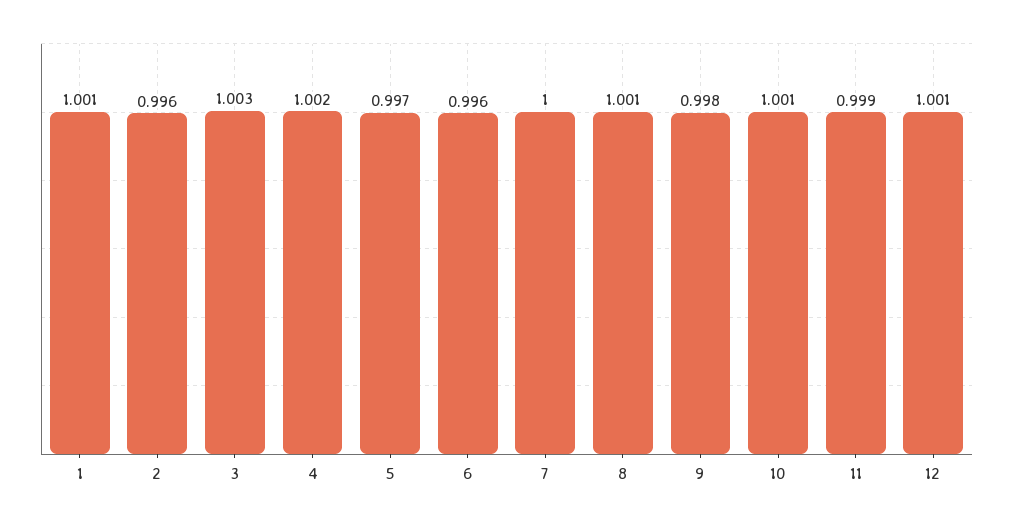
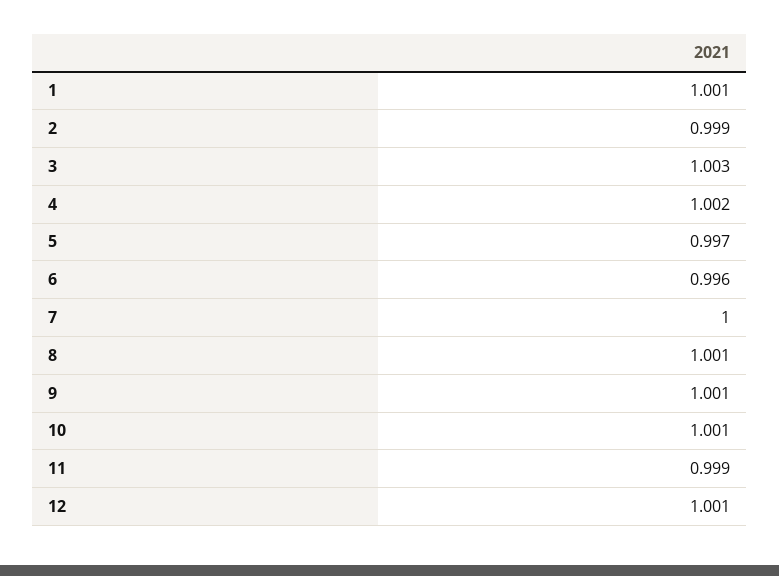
  {
    "1": 1.001,
-   "2": 0.996,
+   "2": 0.999,
    "3": 1.003,
    "4": 1.002,
    "5": 0.997,
    "6": 0.996,
    "7": 1,
    "8": 1.001,
-   "9": 0.998,
+   "9": 1.001,
    "10": 1.001,
    "11": 0.999,
    "12": 1.001
  }

